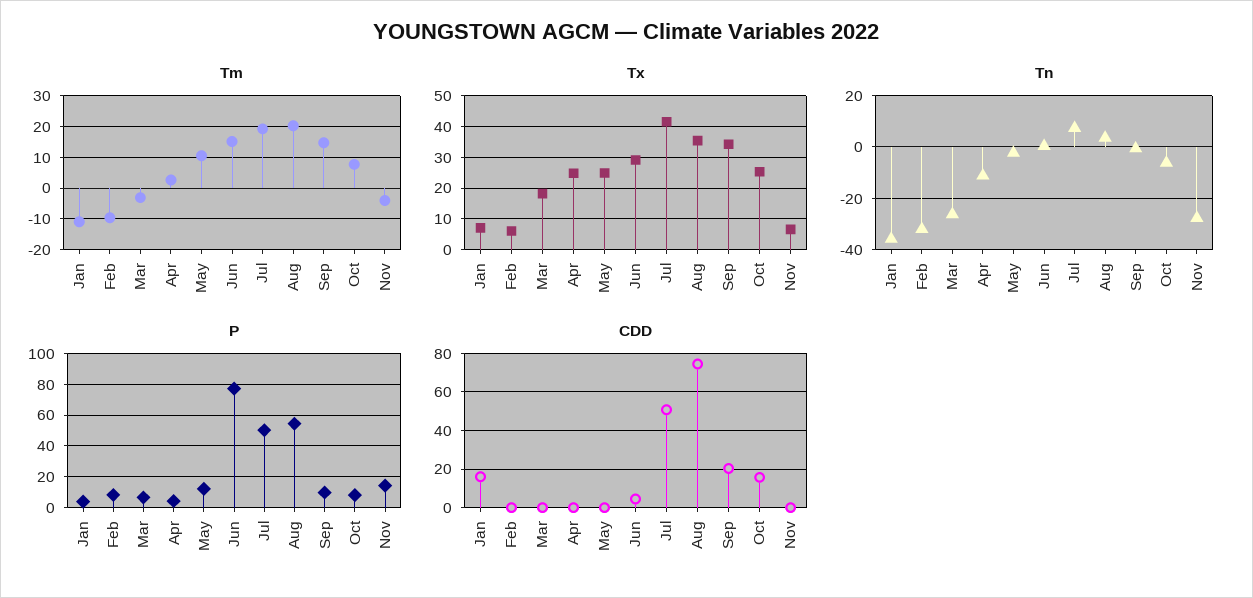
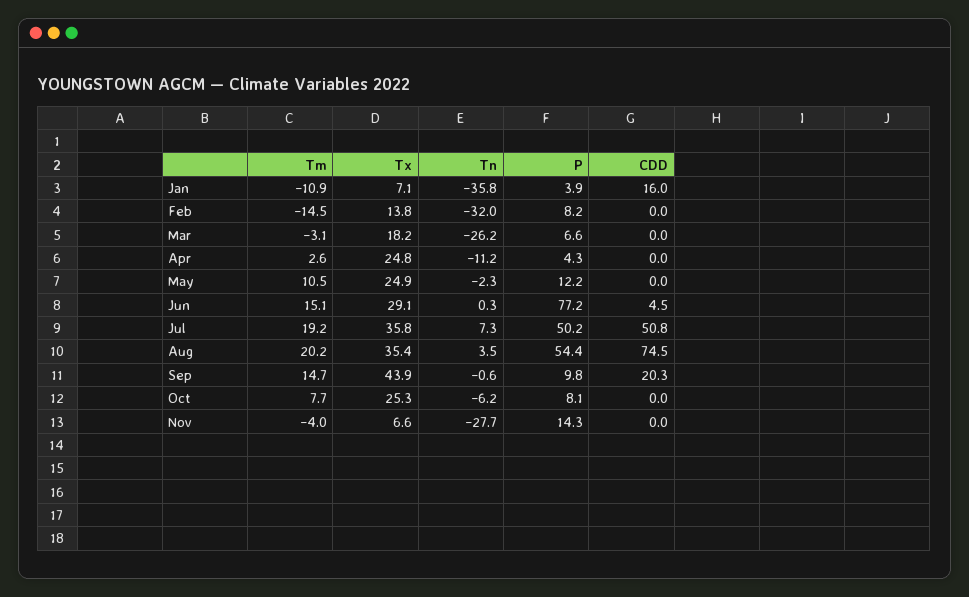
  {
    "Tm": {
      "Jan": -10.9,
-     "Feb": -10,
+     "Feb": -14.5,
      "Mar": -3.1,
      "Apr": 2.6,
      "May": 10.5,
      "Jun": 15.1,
      "Jul": 19.2,
      "Aug": 20.2,
      "Sep": 14.7,
      "Oct": 7.7,
      "Nov": -4
    },
    "Tx": {
      "Jan": 7.1,
-     "Feb": 6,
+     "Feb": 13.8,
      "Mar": 18.2,
      "Apr": 24.8,
      "May": 24.9,
      "Jun": 29.1,
-     "Jul": 42,
+     "Jul": 35.8,
      "Aug": 35.4,
-     "Sep": 34,
+     "Sep": 43.9,
      "Oct": 25.3,
      "Nov": 6.6
    },
    "Tn": {
      "Jan": -35.8,
      "Feb": -32,
      "Mar": -26.2,
      "Apr": -11.2,
      "May": -2.3,
      "Jun": 0.3,
      "Jul": 7.3,
      "Aug": 3.5,
      "Sep": -0.6,
      "Oct": -6.2,
      "Nov": -27.7
    },
    "P": {
      "Jan": 3.9,
      "Feb": 8.2,
      "Mar": 6.6,
      "Apr": 4.3,
      "May": 12.2,
      "Jun": 77.2,
      "Jul": 50.2,
      "Aug": 54.4,
      "Sep": 9.8,
      "Oct": 8.1,
      "Nov": 14.3
    },
    "CDD": {
      "Jan": 16,
      "Feb": 0,
      "Mar": 0,
      "Apr": 0,
      "May": 0,
      "Jun": 4.5,
      "Jul": 50.8,
      "Aug": 74.5,
      "Sep": 20.3,
-     "Oct": 15,
+     "Oct": 0,
      "Nov": 0
    }
  }

